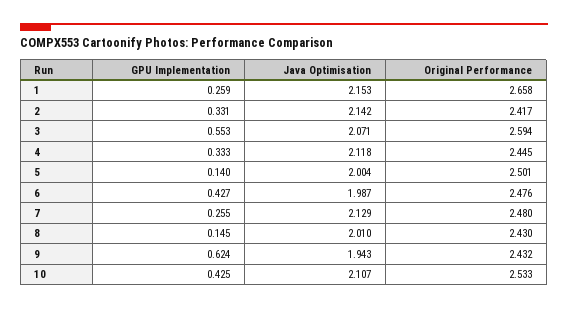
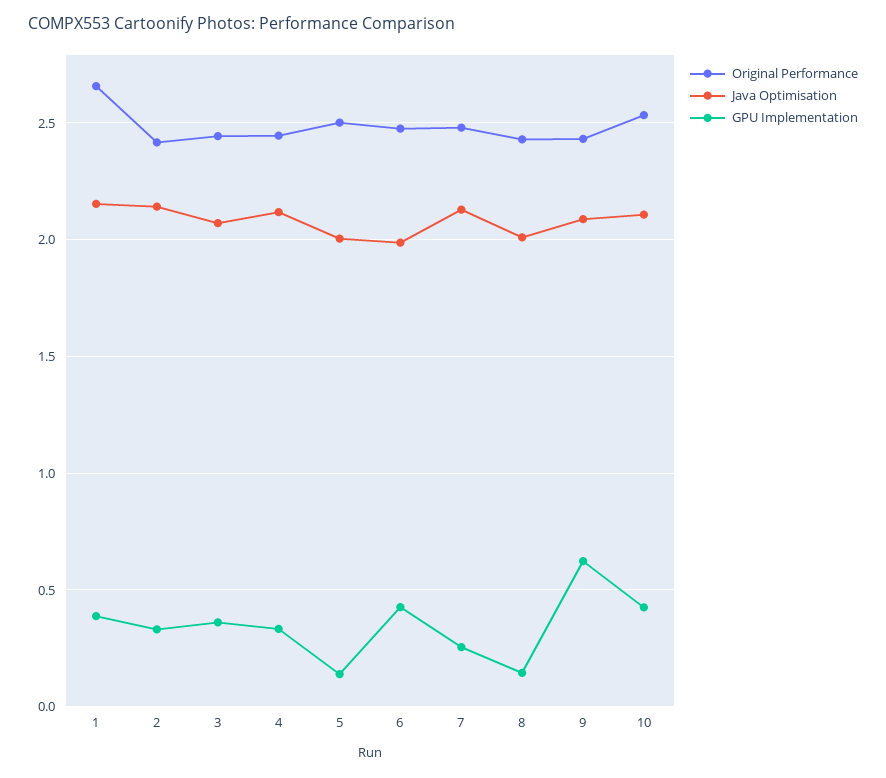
  {
    "GPU Implementation": {
-     "1": 0.259,
+     "1": 0.4,
      "2": 0.331,
-     "3": 0.553,
+     "3": 0.35,
      "4": 0.333,
      "5": 0.14,
      "6": 0.427,
      "7": 0.255,
      "8": 0.145,
      "9": 0.624,
      "10": 0.425
    },
    "Java Optimisation": {
      "1": 2.153,
      "2": 2.142,
      "3": 2.071,
      "4": 2.118,
      "5": 2.004,
      "6": 1.987,
      "7": 2.129,
      "8": 2.01,
-     "9": 1.943,
+     "9": 2.1,
      "10": 2.107
    },
    "Original Performance": {
      "1": 2.658,
      "2": 2.417,
-     "3": 2.594,
+     "3": 2.45,
      "4": 2.445,
      "5": 2.501,
      "6": 2.476,
      "7": 2.48,
      "8": 2.43,
      "9": 2.432,
      "10": 2.533
    }
  }

